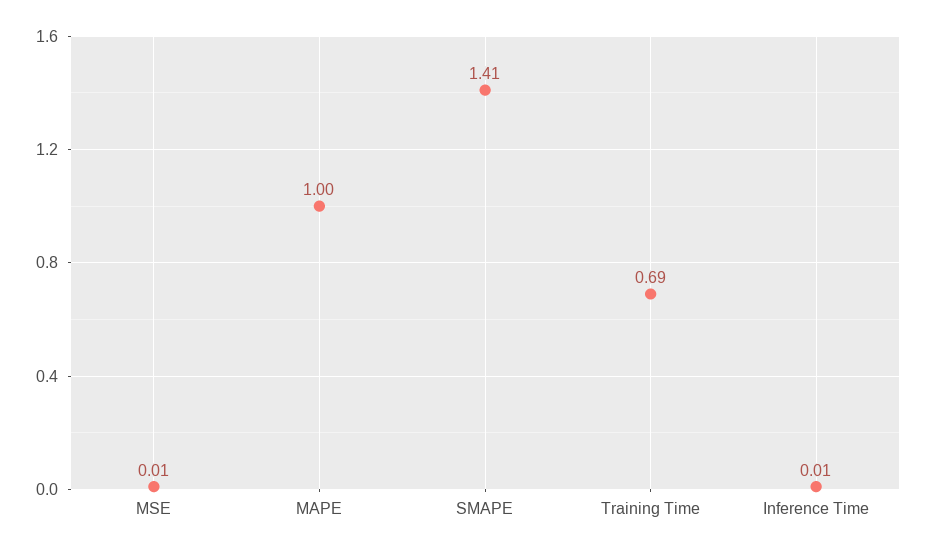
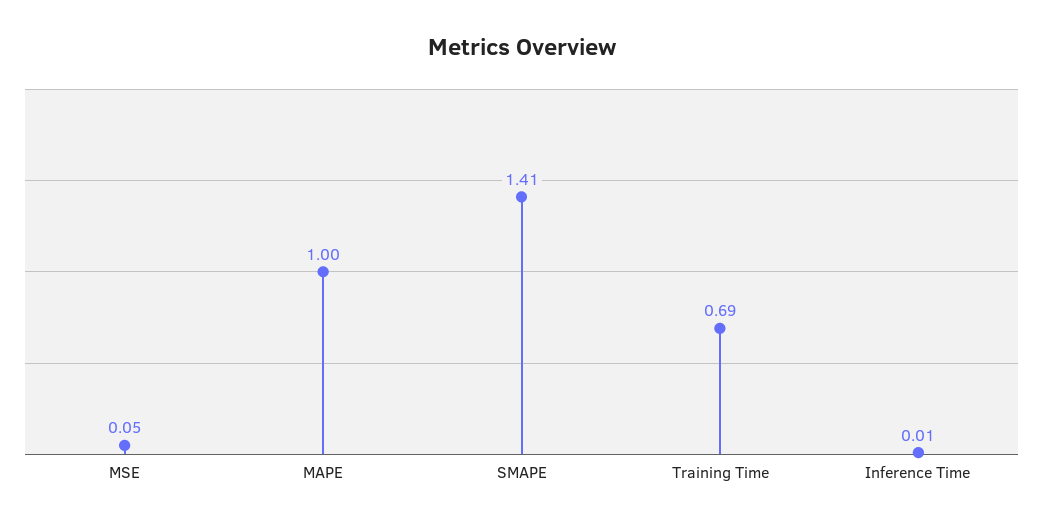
  {
-   "MSE": 0.01,
+   "MSE": 0.05,
    "MAPE": 1,
    "SMAPE": 1.41,
    "Training Time": 0.69,
    "Inference Time": 0.01
  }

